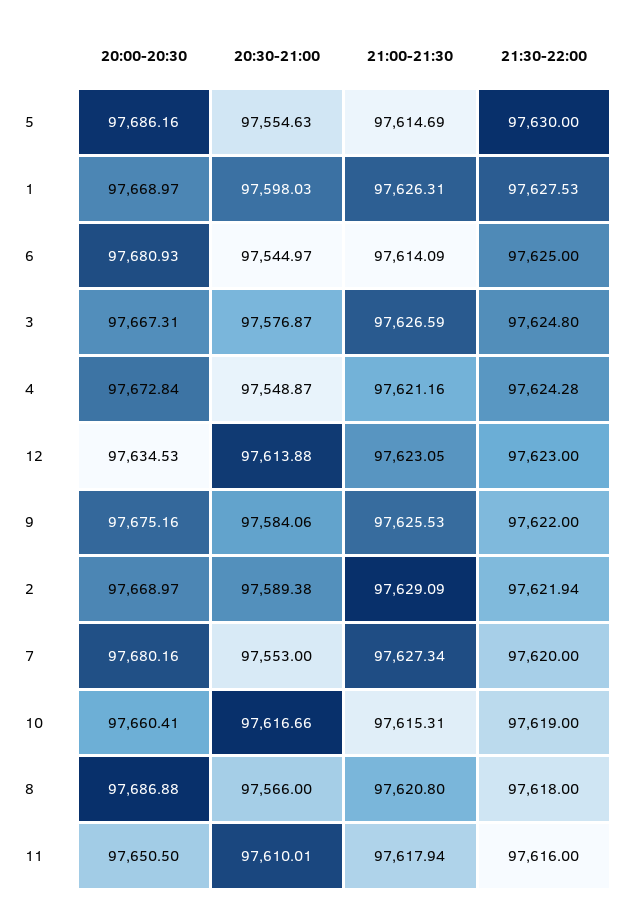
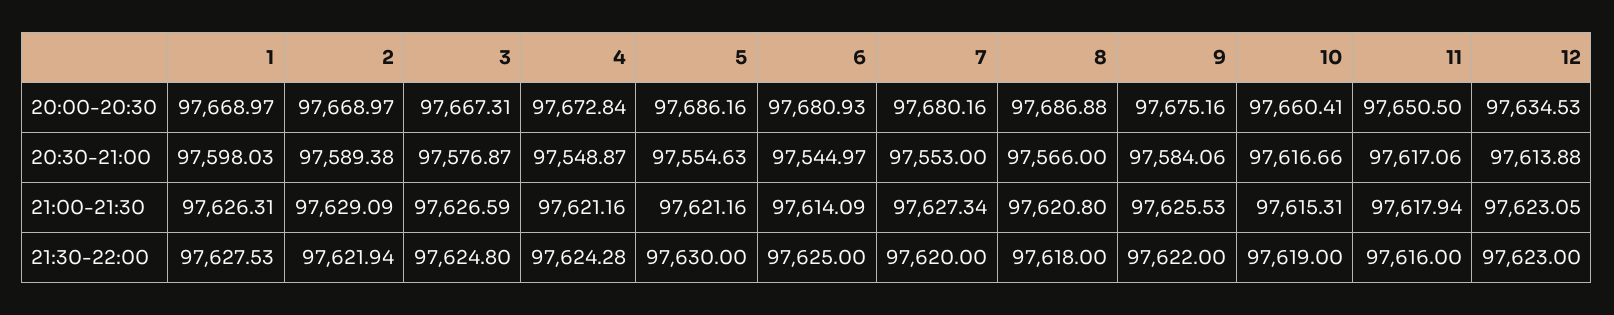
  {
    "20:00-20:30": {
      "5": 97686.16,
      "1": 97668.97,
      "6": 97680.93,
      "3": 97667.31,
      "4": 97672.84,
      "12": 97634.53,
      "9": 97675.16,
      "2": 97668.97,
      "7": 97680.16,
      "10": 97660.41,
      "8": 97686.88,
      "11": 97650.5
    },
    "20:30-21:00": {
      "5": 97554.63,
      "1": 97598.03,
      "6": 97544.97,
      "3": 97576.87,
      "4": 97548.87,
      "12": 97613.88,
      "9": 97584.06,
      "2": 97589.38,
      "7": 97553,
      "10": 97616.66,
      "8": 97566,
-     "11": 97610.01
+     "11": 97617.06
    },
    "21:00-21:30": {
-     "5": 97614.69,
+     "5": 97621.16,
      "1": 97626.31,
      "6": 97614.09,
      "3": 97626.59,
      "4": 97621.16,
      "12": 97623.05,
      "9": 97625.53,
      "2": 97629.09,
      "7": 97627.34,
      "10": 97615.31,
      "8": 97620.8,
      "11": 97617.94
    },
    "21:30-22:00": {
      "5": 97630,
      "1": 97627.53,
      "6": 97625,
      "3": 97624.8,
      "4": 97624.28,
      "12": 97623,
      "9": 97622,
      "2": 97621.94,
      "7": 97620,
      "10": 97619,
      "8": 97618,
      "11": 97616
    }
  }

